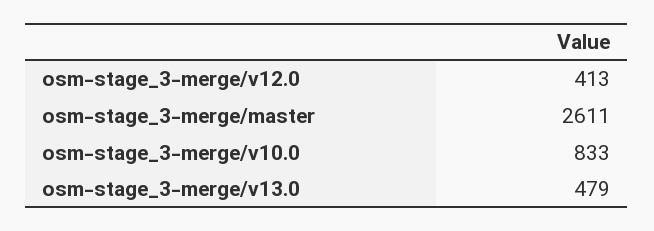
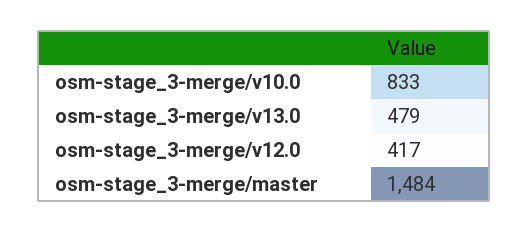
  {
-   "osm-stage_3-merge/v12.0": 413,
+   "osm-stage_3-merge/v12.0": 417,
-   "osm-stage_3-merge/master": 2611,
+   "osm-stage_3-merge/master": 1484,
    "osm-stage_3-merge/v10.0": 833,
    "osm-stage_3-merge/v13.0": 479
  }

